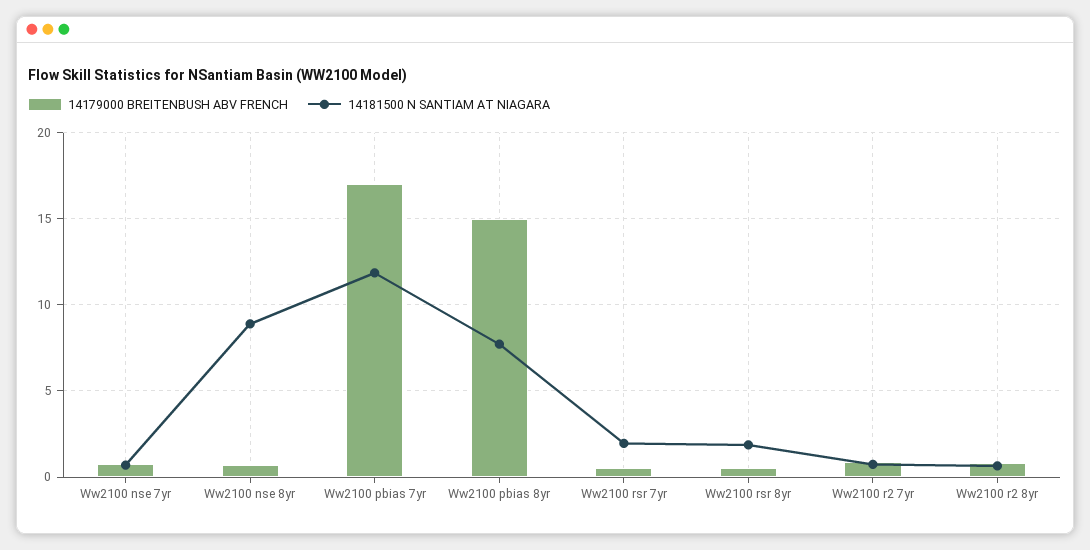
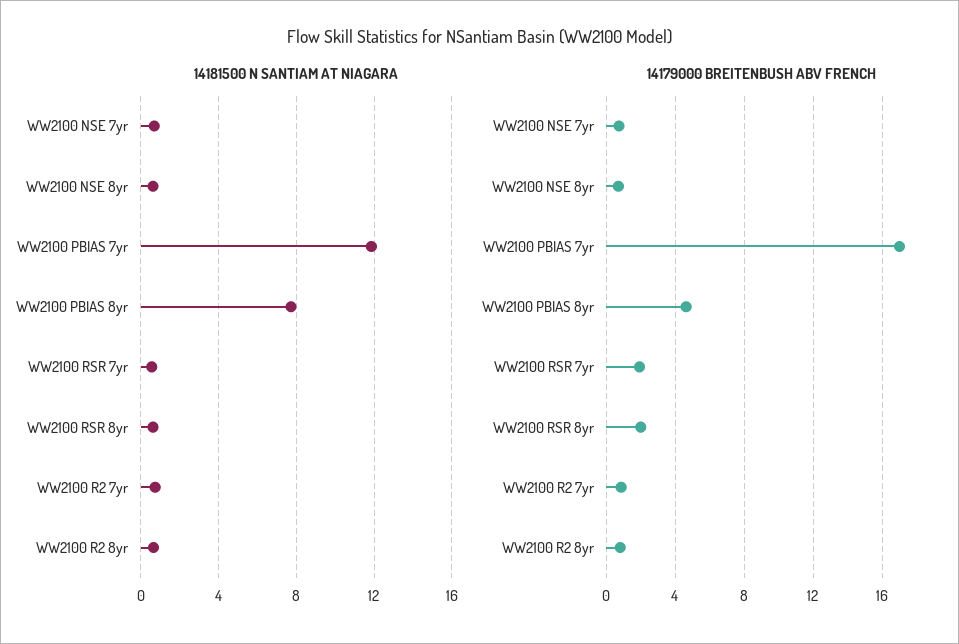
  {
    "14179000 BREITENBUSH ABV FRENCH": {
      "Ww2100 nse 7yr": 0.5,
      "Ww2100 nse 8yr": 0.5,
      "Ww2100 pbias 7yr": 17,
-     "Ww2100 pbias 8yr": 15,
+     "Ww2100 pbias 8yr": 4.5,
-     "Ww2100 rsr 7yr": 0.5,
+     "Ww2100 rsr 7yr": 2,
-     "Ww2100 rsr 8yr": 0.5,
+     "Ww2100 rsr 8yr": 2,
      "Ww2100 r2 7yr": 1,
      "Ww2100 r2 8yr": 1
    },
    "14181500 N SANTIAM AT NIAGARA": {
      "Ww2100 nse 7yr": 0.5,
-     "Ww2100 nse 8yr": 9,
+     "Ww2100 nse 8yr": 0.5,
      "Ww2100 pbias 7yr": 12,
      "Ww2100 pbias 8yr": 7.5,
-     "Ww2100 rsr 7yr": 2,
+     "Ww2100 rsr 7yr": 0.5,
-     "Ww2100 rsr 8yr": 2,
+     "Ww2100 rsr 8yr": 0.5,
      "Ww2100 r2 7yr": 0.5,
      "Ww2100 r2 8yr": 0.5
    }
  }

